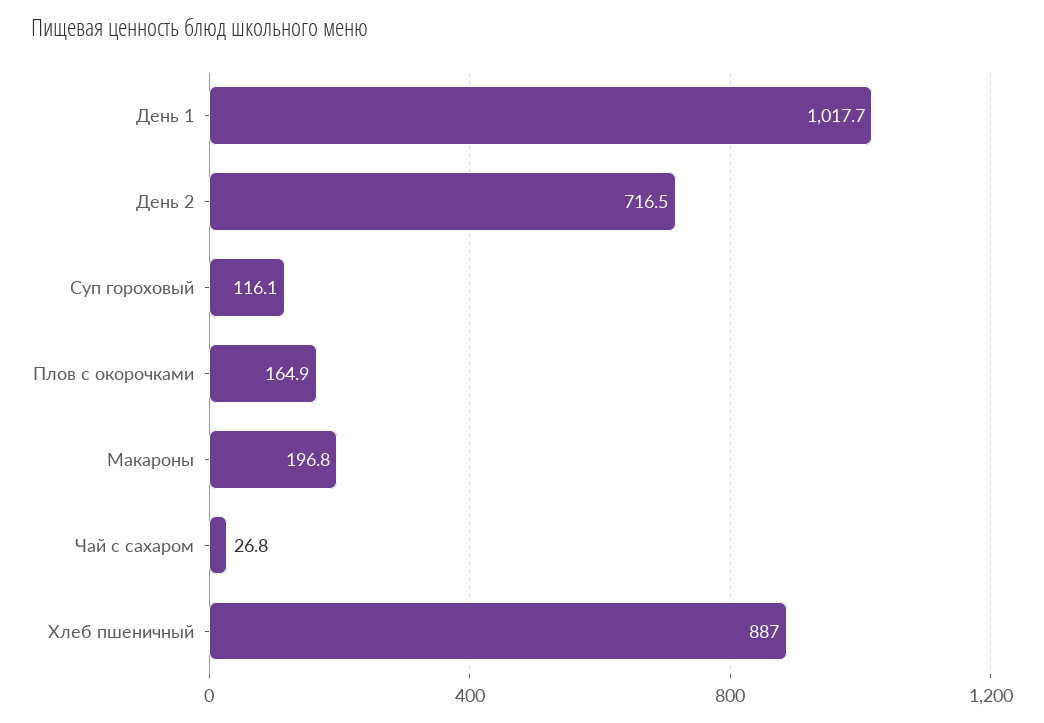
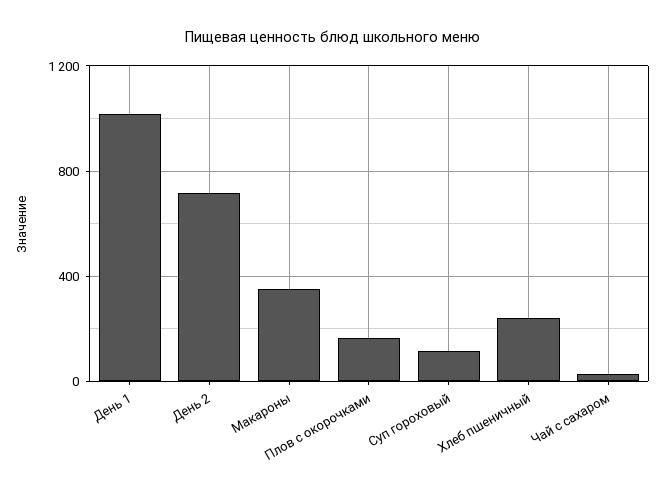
  {
    "День 1": 1017.7,
    "День 2": 716.5,
    "Суп гороховый": 116.1,
    "Плов с окорочками": 164.9,
-   "Макароны": 196.8,
+   "Макароны": 350,
    "Чай с сахаром": 26.8,
-   "Хлеб пшеничный": 887
+   "Хлеб пшеничный": 250
  }

